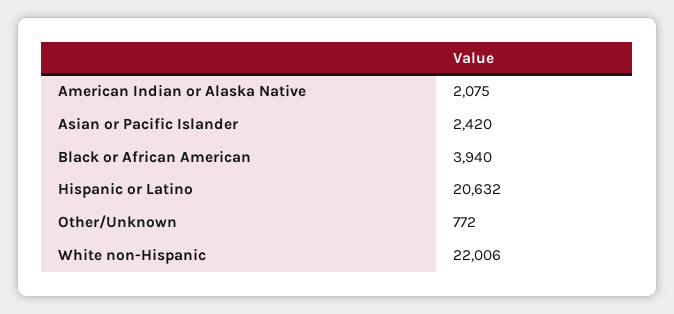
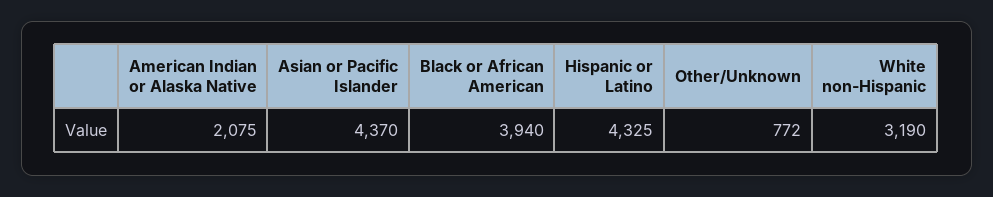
  {
    "American Indian or Alaska Native": 2075,
-   "Asian or Pacific Islander": 2420,
+   "Asian or Pacific Islander": 4370,
    "Black or African American": 3940,
-   "Hispanic or Latino": 20632,
+   "Hispanic or Latino": 4325,
    "Other/Unknown": 772,
-   "White non-Hispanic": 22006
+   "White non-Hispanic": 3190
  }

